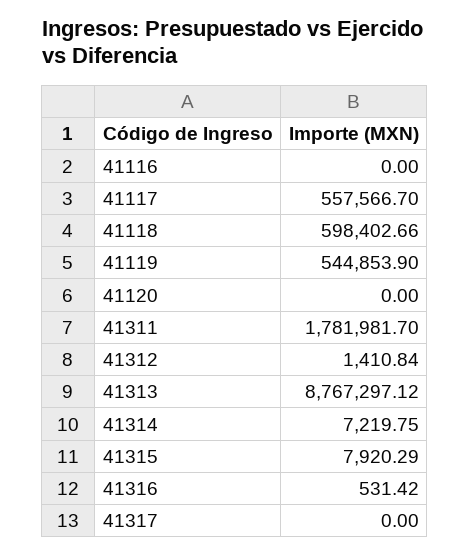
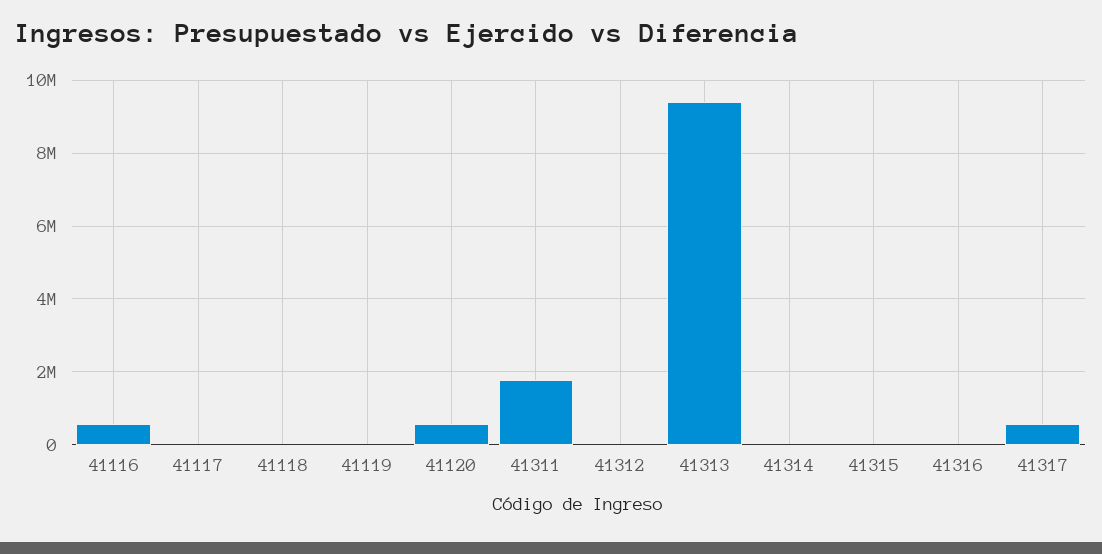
  {
-   "41116": 0,
+   "41116": 600000,
-   "41117": 557566.7,
+   "41117": 0,
-   "41118": 598402.66,
+   "41118": 0,
-   "41119": 544853.9,
+   "41119": 0,
-   "41120": 0,
+   "41120": 600000,
    "41311": 1781981.7,
    "41312": 1410.84,
-   "41313": 8767297.12,
+   "41313": 9400000,
    "41314": 7219.75,
    "41315": 7920.29,
    "41316": 531.42,
-   "41317": 0
+   "41317": 600000
  }

